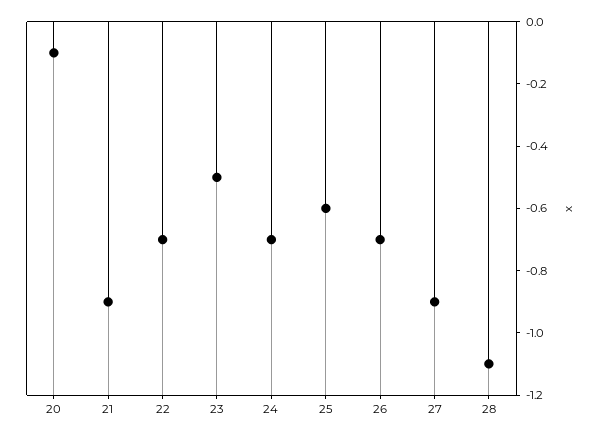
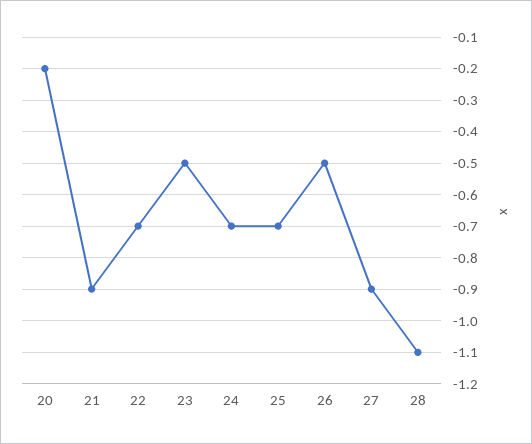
  {
-   "20": -0.1,
+   "20": -0.2,
    "21": -0.9,
    "22": -0.7,
    "23": -0.5,
    "24": -0.7,
-   "25": -0.6,
+   "25": -0.7,
-   "26": -0.7,
+   "26": -0.5,
    "27": -0.9,
    "28": -1.1
  }

